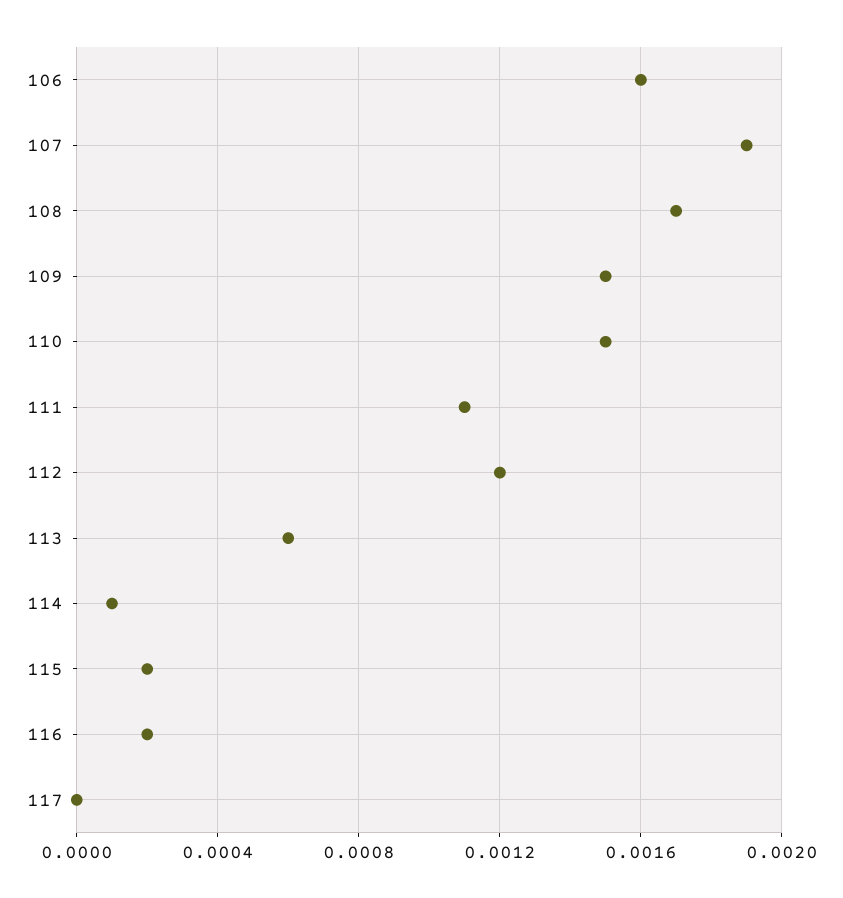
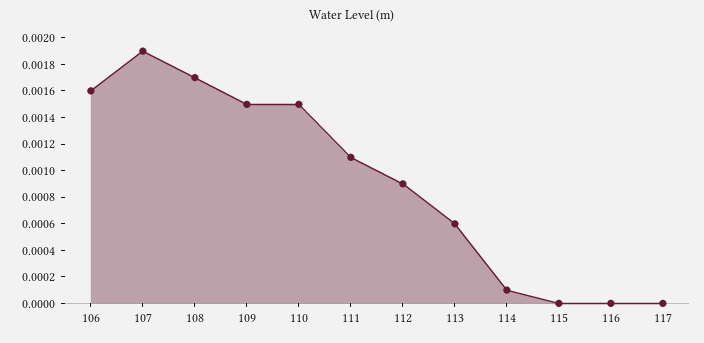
  {
    "106": 0.0016,
    "107": 0.0019,
    "108": 0.0017,
    "109": 0.0015,
    "110": 0.0015,
    "111": 0.0011,
-   "112": 0.0012,
+   "112": 0.0009,
    "113": 0.0006,
    "114": 0.0001,
-   "115": 0.0002,
+   "115": 0,
-   "116": 0.0002,
+   "116": 0,
    "117": 0
  }

